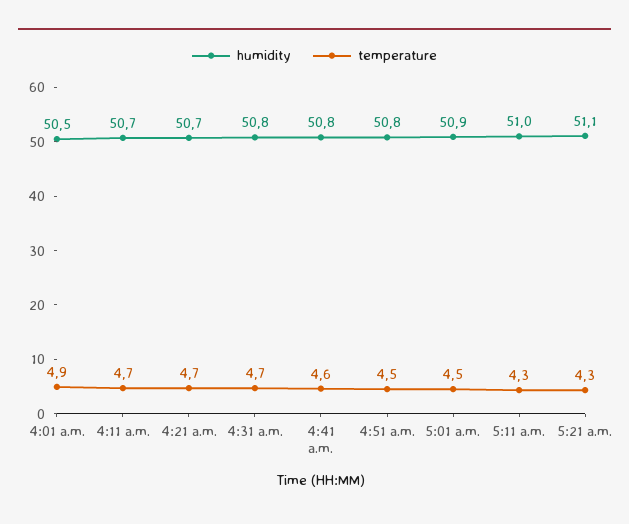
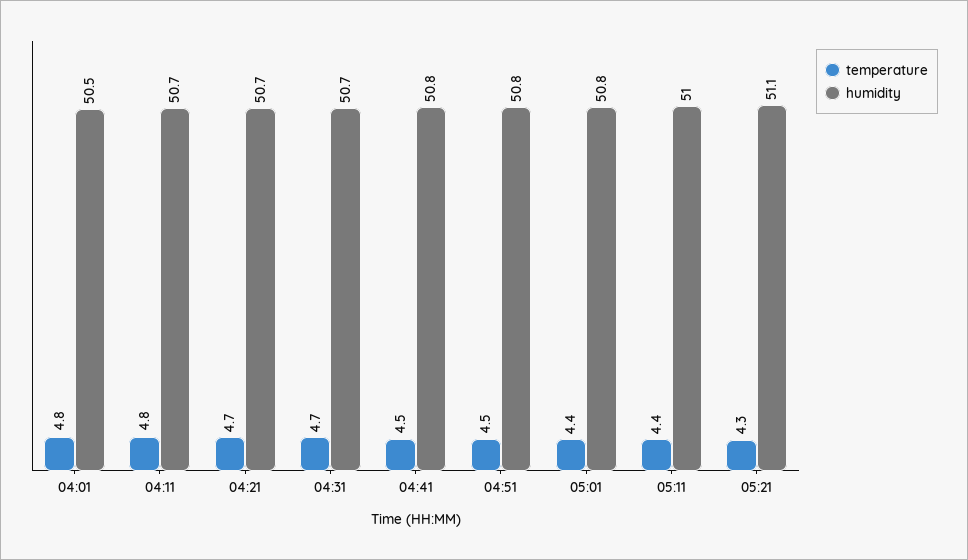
  {
    "humidity": {
      "4:01 a.m.": 50.5,
      "4:11 a.m.": 50.7,
      "4:21 a.m.": 50.7,
-     "4:31 a.m.": 50.8,
+     "4:31 a.m.": 50.7,
      "4:41 a.m.": 50.8,
      "4:51 a.m.": 50.8,
-     "5:01 a.m.": 50.9,
+     "5:01 a.m.": 50.8,
      "5:11 a.m.": 51,
      "5:21 a.m.": 51.1
    },
    "temperature": {
-     "4:01 a.m.": 4.9,
+     "4:01 a.m.": 4.8,
-     "4:11 a.m.": 4.7,
+     "4:11 a.m.": 4.8,
      "4:21 a.m.": 4.7,
      "4:31 a.m.": 4.7,
-     "4:41 a.m.": 4.6,
+     "4:41 a.m.": 4.5,
      "4:51 a.m.": 4.5,
-     "5:01 a.m.": 4.5,
+     "5:01 a.m.": 4.4,
-     "5:11 a.m.": 4.3,
+     "5:11 a.m.": 4.4,
      "5:21 a.m.": 4.3
    }
  }

